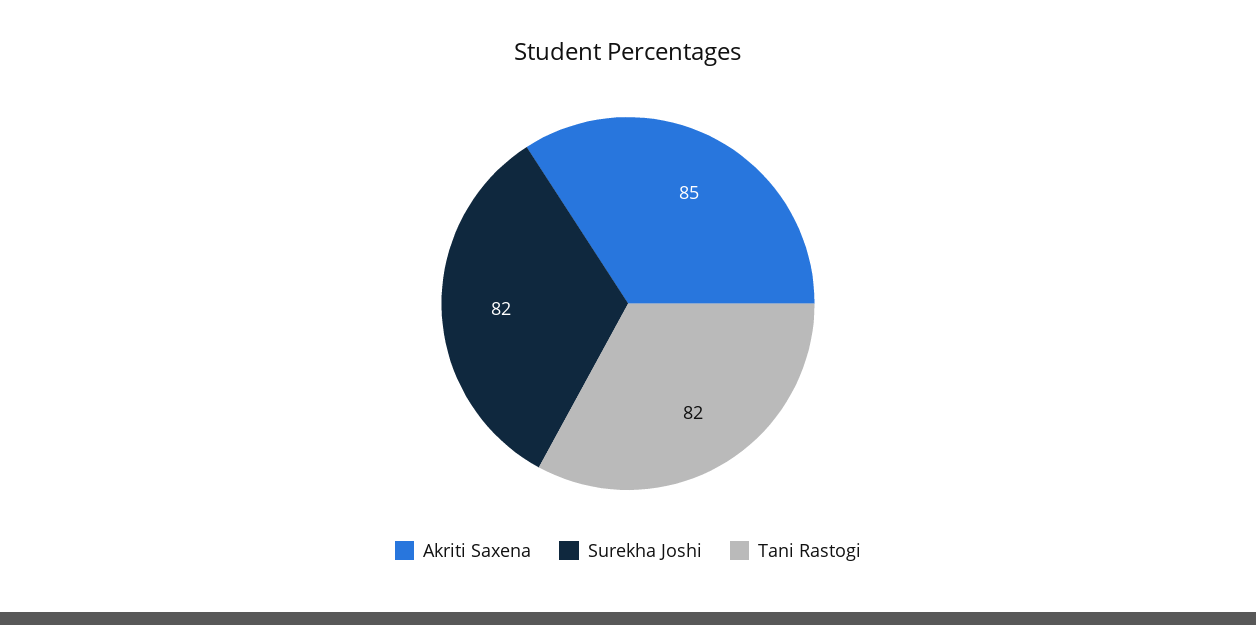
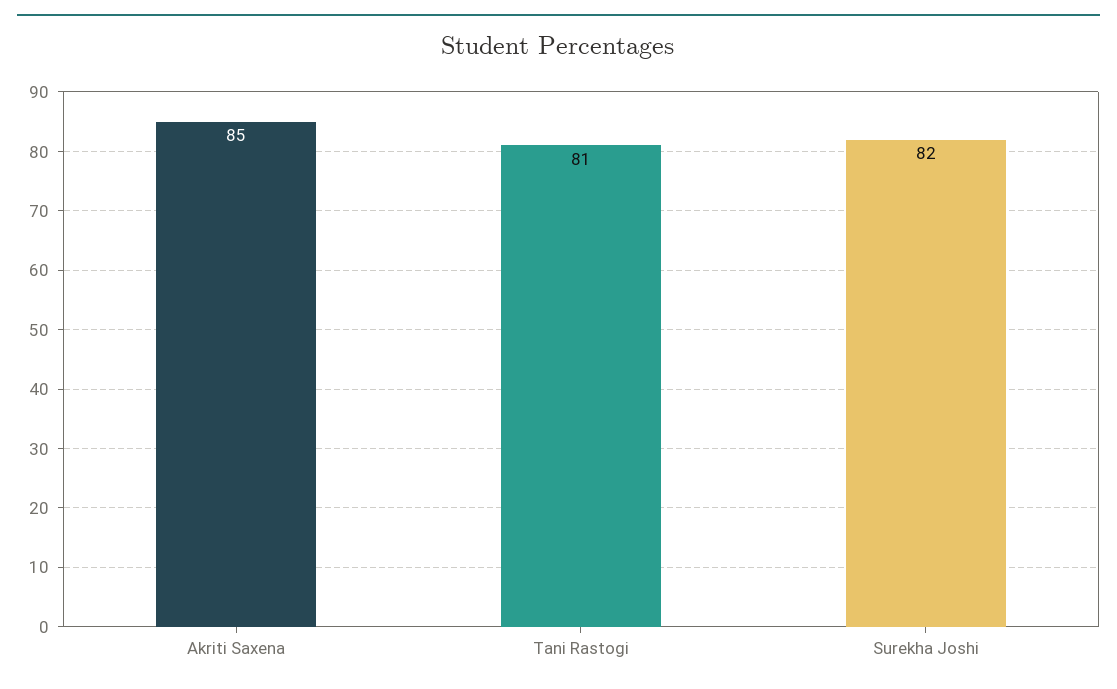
  {
    "Akriti Saxena": 85,
    "Surekha Joshi": 82,
-   "Tani Rastogi": 82
+   "Tani Rastogi": 81
  }

